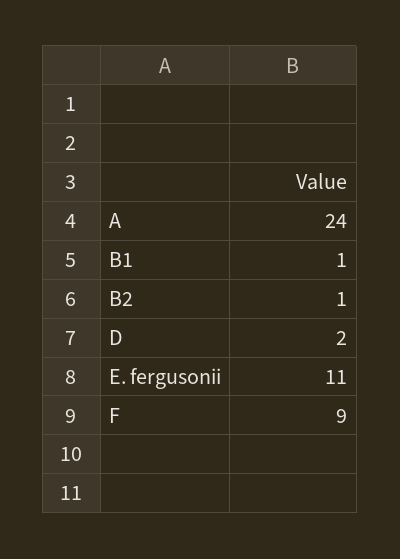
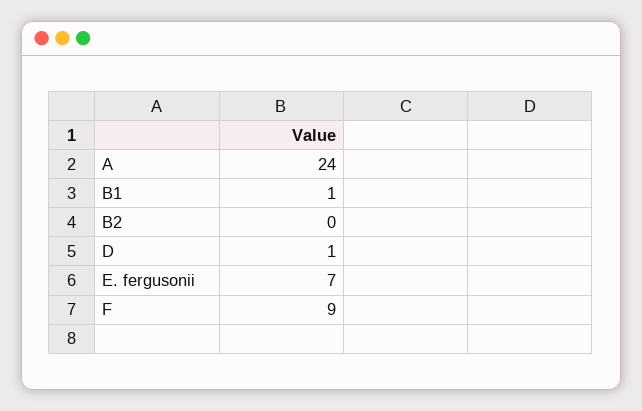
  {
    "A": 24,
    "B1": 1,
-   "B2": 1,
+   "B2": 0,
-   "D": 2,
+   "D": 1,
-   "E. fergusonii": 11,
+   "E. fergusonii": 7,
    "F": 9
  }

